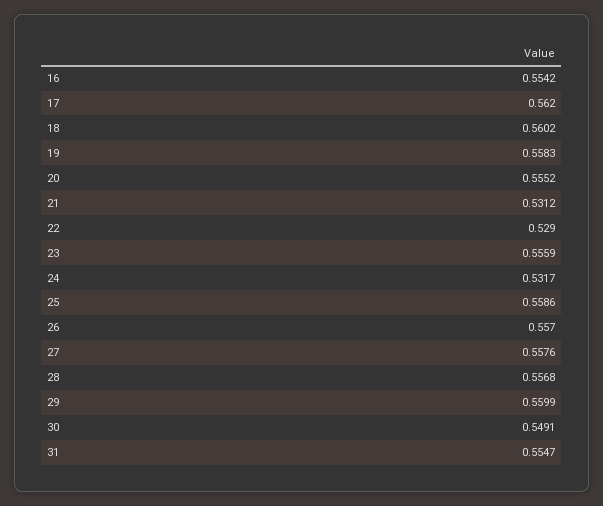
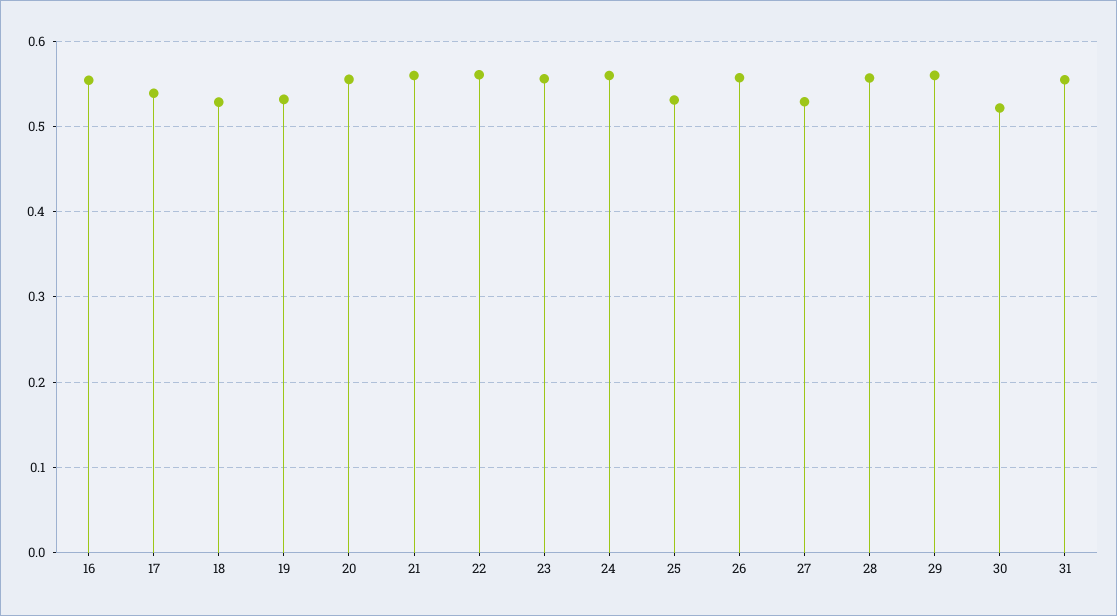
  {
    "16": 0.5542,
-   "17": 0.562,
+   "17": 0.54,
-   "18": 0.5602,
+   "18": 0.53,
-   "19": 0.5583,
+   "19": 0.53,
    "20": 0.5552,
-   "21": 0.5312,
+   "21": 0.56,
-   "22": 0.529,
+   "22": 0.56,
    "23": 0.5559,
-   "24": 0.5317,
+   "24": 0.56,
-   "25": 0.5586,
+   "25": 0.53,
    "26": 0.557,
-   "27": 0.5576,
+   "27": 0.53,
    "28": 0.5568,
    "29": 0.5599,
-   "30": 0.5491,
+   "30": 0.52,
    "31": 0.5547
  }

